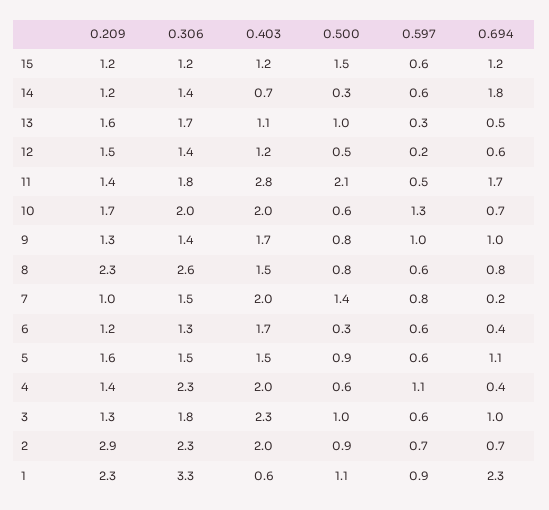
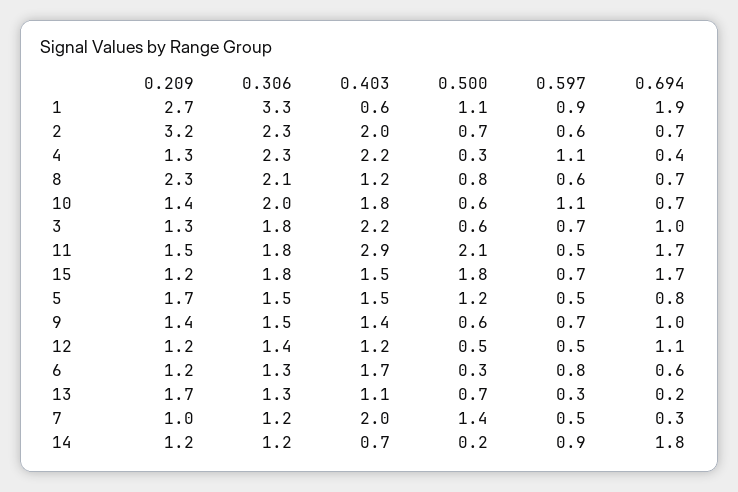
  {
    "0.209": {
      "15": 1.2,
      "14": 1.2,
-     "13": 1.6,
+     "13": 1.7,
-     "12": 1.5,
+     "12": 1.2,
-     "11": 1.4,
+     "11": 1.5,
-     "10": 1.7,
+     "10": 1.4,
-     "9": 1.3,
+     "9": 1.4,
      "8": 2.3,
      "7": 1,
      "6": 1.2,
-     "5": 1.6,
+     "5": 1.7,
-     "4": 1.4,
+     "4": 1.3,
      "3": 1.3,
-     "2": 2.9,
+     "2": 3.2,
-     "1": 2.3
+     "1": 2.7
    },
    "0.306": {
-     "15": 1.2,
+     "15": 1.8,
-     "14": 1.4,
+     "14": 1.2,
-     "13": 1.7,
+     "13": 1.3,
      "12": 1.4,
      "11": 1.8,
      "10": 2,
-     "9": 1.4,
+     "9": 1.5,
-     "8": 2.6,
+     "8": 2.1,
-     "7": 1.5,
+     "7": 1.2,
      "6": 1.3,
      "5": 1.5,
      "4": 2.3,
      "3": 1.8,
      "2": 2.3,
      "1": 3.3
    },
    "0.403": {
-     "15": 1.2,
+     "15": 1.5,
      "14": 0.7,
      "13": 1.1,
      "12": 1.2,
-     "11": 2.8,
+     "11": 2.9,
-     "10": 2,
+     "10": 1.8,
-     "9": 1.7,
+     "9": 1.4,
-     "8": 1.5,
+     "8": 1.2,
      "7": 2,
      "6": 1.7,
      "5": 1.5,
-     "4": 2,
+     "4": 2.2,
-     "3": 2.3,
+     "3": 2.2,
      "2": 2,
      "1": 0.6
    },
    "0.500": {
-     "15": 1.5,
+     "15": 1.8,
-     "14": 0.3,
+     "14": 0.2,
-     "13": 1,
+     "13": 0.7,
      "12": 0.5,
      "11": 2.1,
      "10": 0.6,
-     "9": 0.8,
+     "9": 0.6,
      "8": 0.8,
      "7": 1.4,
      "6": 0.3,
-     "5": 0.9,
+     "5": 1.2,
-     "4": 0.6,
+     "4": 0.3,
-     "3": 1,
+     "3": 0.6,
-     "2": 0.9,
+     "2": 0.7,
      "1": 1.1
    },
    "0.597": {
-     "15": 0.6,
+     "15": 0.7,
-     "14": 0.6,
+     "14": 0.9,
      "13": 0.3,
-     "12": 0.2,
+     "12": 0.5,
      "11": 0.5,
-     "10": 1.3,
+     "10": 1.1,
-     "9": 1,
+     "9": 0.7,
      "8": 0.6,
-     "7": 0.8,
+     "7": 0.5,
-     "6": 0.6,
+     "6": 0.8,
-     "5": 0.6,
+     "5": 0.5,
      "4": 1.1,
-     "3": 0.6,
+     "3": 0.7,
-     "2": 0.7,
+     "2": 0.6,
      "1": 0.9
    },
    "0.694": {
-     "15": 1.2,
+     "15": 1.7,
      "14": 1.8,
-     "13": 0.5,
+     "13": 0.2,
-     "12": 0.6,
+     "12": 1.1,
      "11": 1.7,
      "10": 0.7,
      "9": 1,
-     "8": 0.8,
+     "8": 0.7,
-     "7": 0.2,
+     "7": 0.3,
-     "6": 0.4,
+     "6": 0.6,
-     "5": 1.1,
+     "5": 0.8,
      "4": 0.4,
      "3": 1,
      "2": 0.7,
-     "1": 2.3
+     "1": 1.9
    }
  }

